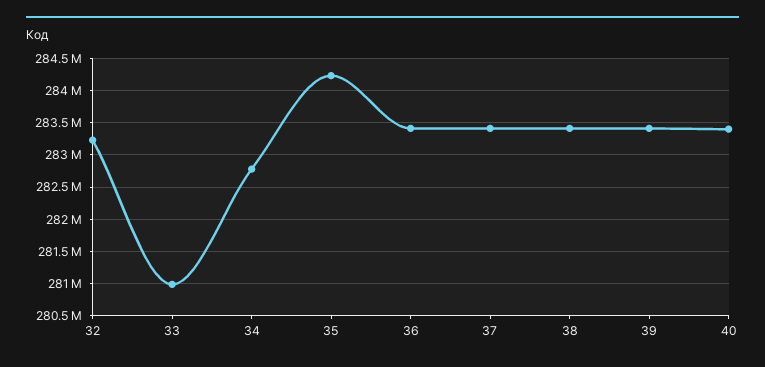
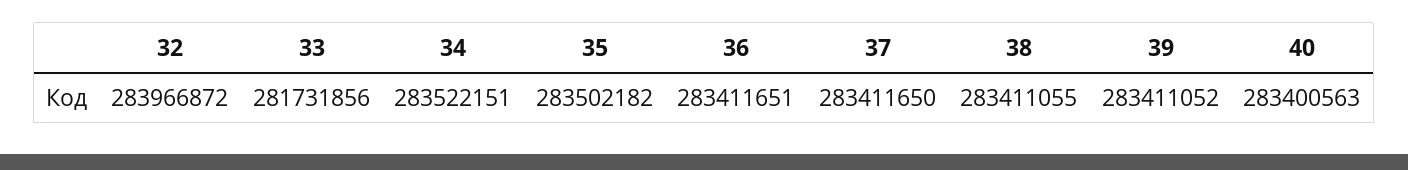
  {
-   "32": 283200000,
+   "32": 283966872,
-   "33": 281000000,
+   "33": 281731856,
-   "34": 282800000,
+   "34": 283522151,
-   "35": 284200000,
+   "35": 283502182,
    "36": 283411651,
    "37": 283411650,
    "38": 283411055,
    "39": 283411052,
    "40": 283400563
  }

